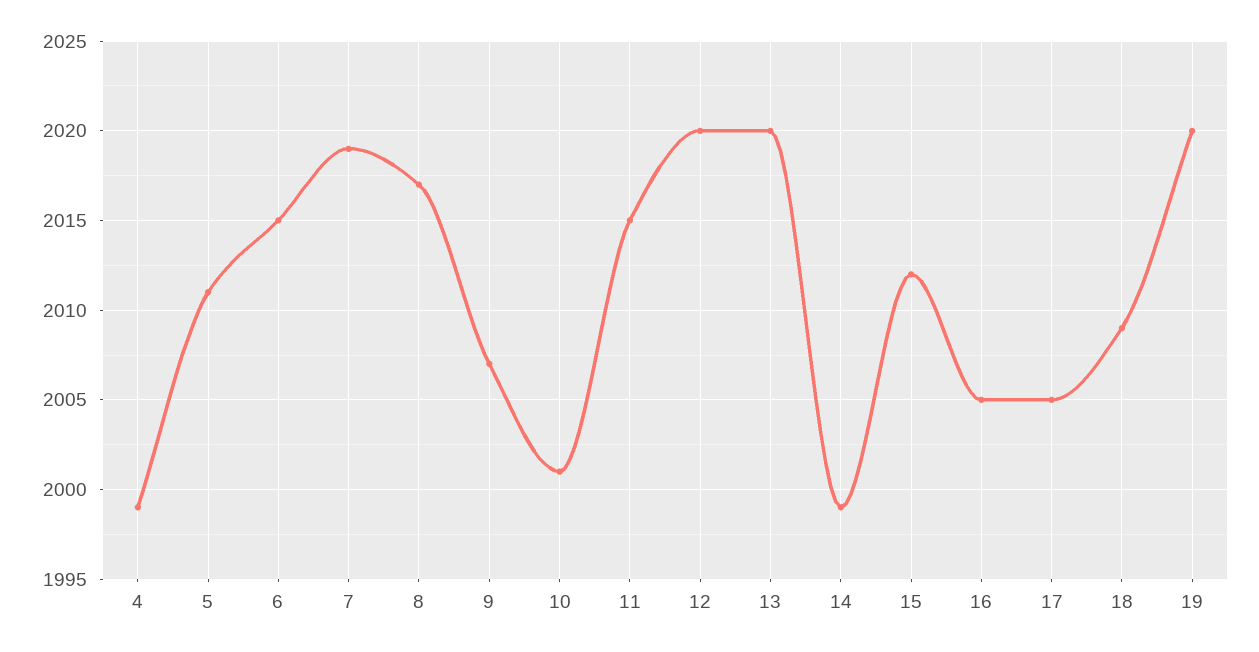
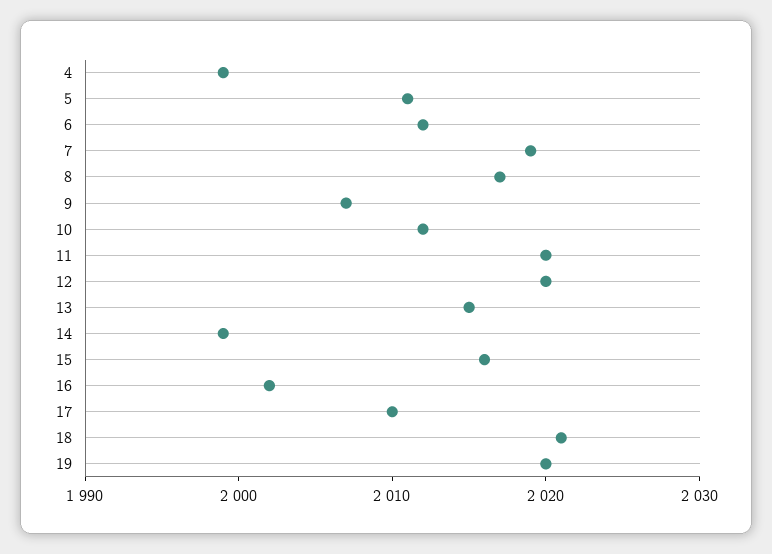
  {
    "4": 1999,
    "5": 2011,
-   "6": 2015,
+   "6": 2012,
    "7": 2019,
    "8": 2017,
    "9": 2007,
-   "10": 2001,
+   "10": 2012,
-   "11": 2015,
+   "11": 2020,
    "12": 2020,
-   "13": 2020,
+   "13": 2015,
    "14": 1999,
-   "15": 2012,
+   "15": 2016,
-   "16": 2005,
+   "16": 2002,
-   "17": 2005,
+   "17": 2010,
-   "18": 2009,
+   "18": 2021,
    "19": 2020
  }

